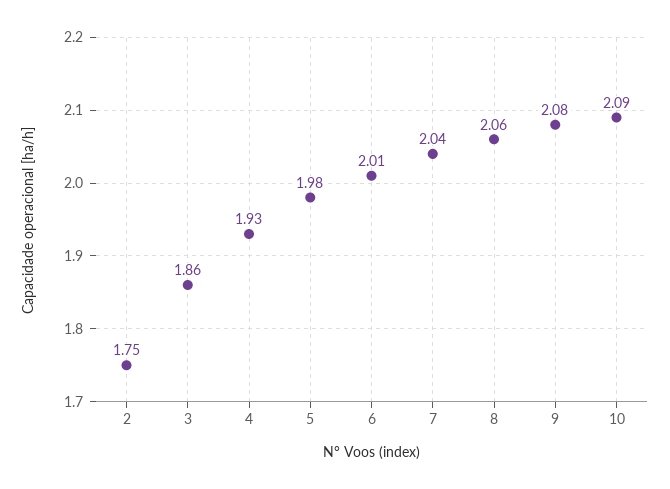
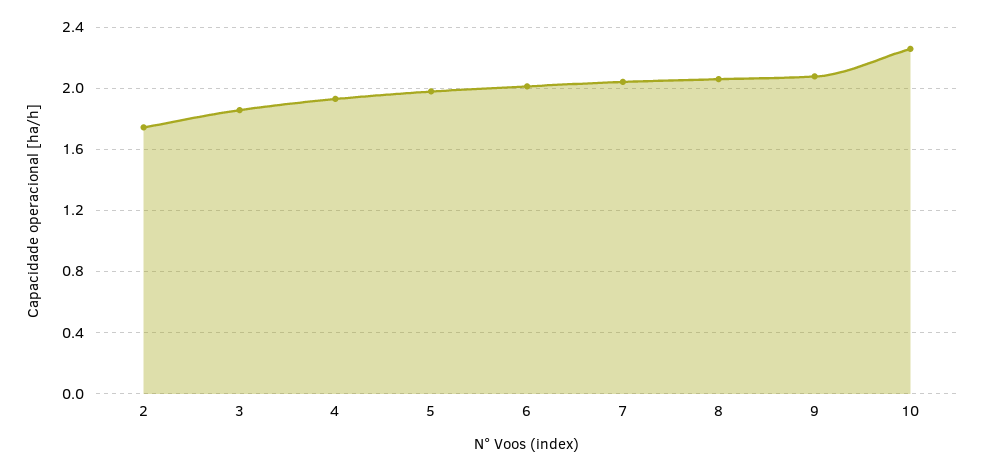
  {
    "2": 1.75,
    "3": 1.86,
    "4": 1.93,
    "5": 1.98,
    "6": 2.01,
    "7": 2.04,
    "8": 2.06,
    "9": 2.08,
-   "10": 2.09
+   "10": 2.25
  }

